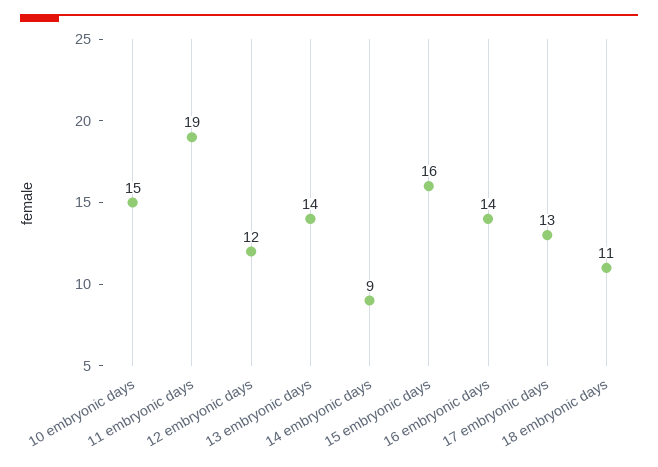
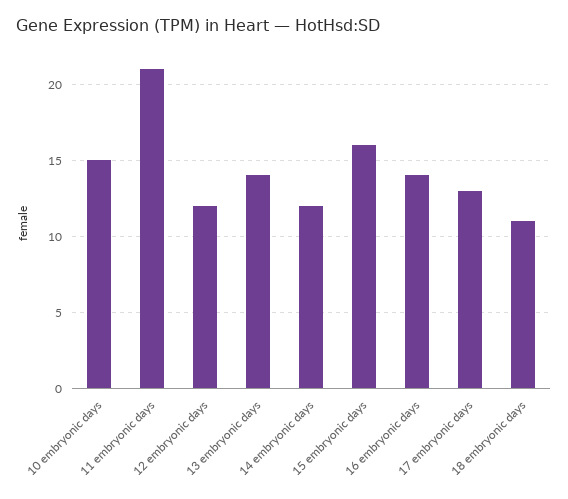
  {
    "10 embryonic days": 15,
-   "11 embryonic days": 19,
+   "11 embryonic days": 21,
    "12 embryonic days": 12,
    "13 embryonic days": 14,
-   "14 embryonic days": 9,
+   "14 embryonic days": 12,
    "15 embryonic days": 16,
    "16 embryonic days": 14,
    "17 embryonic days": 13,
    "18 embryonic days": 11
  }

